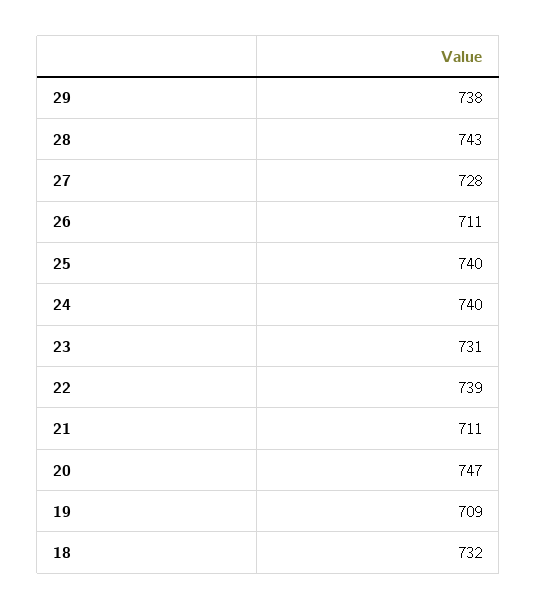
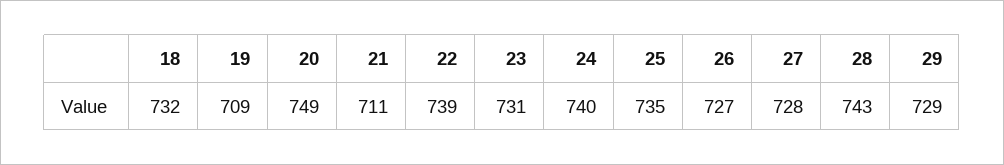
  {
-   "29": 738,
+   "29": 729,
    "28": 743,
    "27": 728,
-   "26": 711,
+   "26": 727,
-   "25": 740,
+   "25": 735,
    "24": 740,
    "23": 731,
    "22": 739,
    "21": 711,
-   "20": 747,
+   "20": 749,
    "19": 709,
    "18": 732
  }

